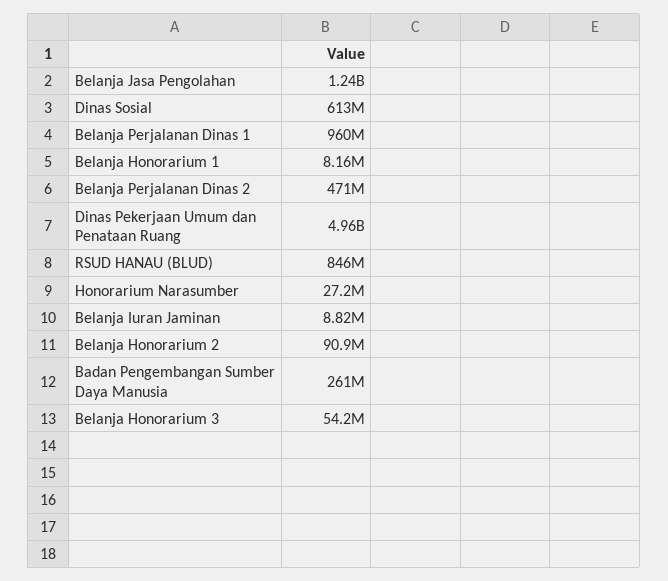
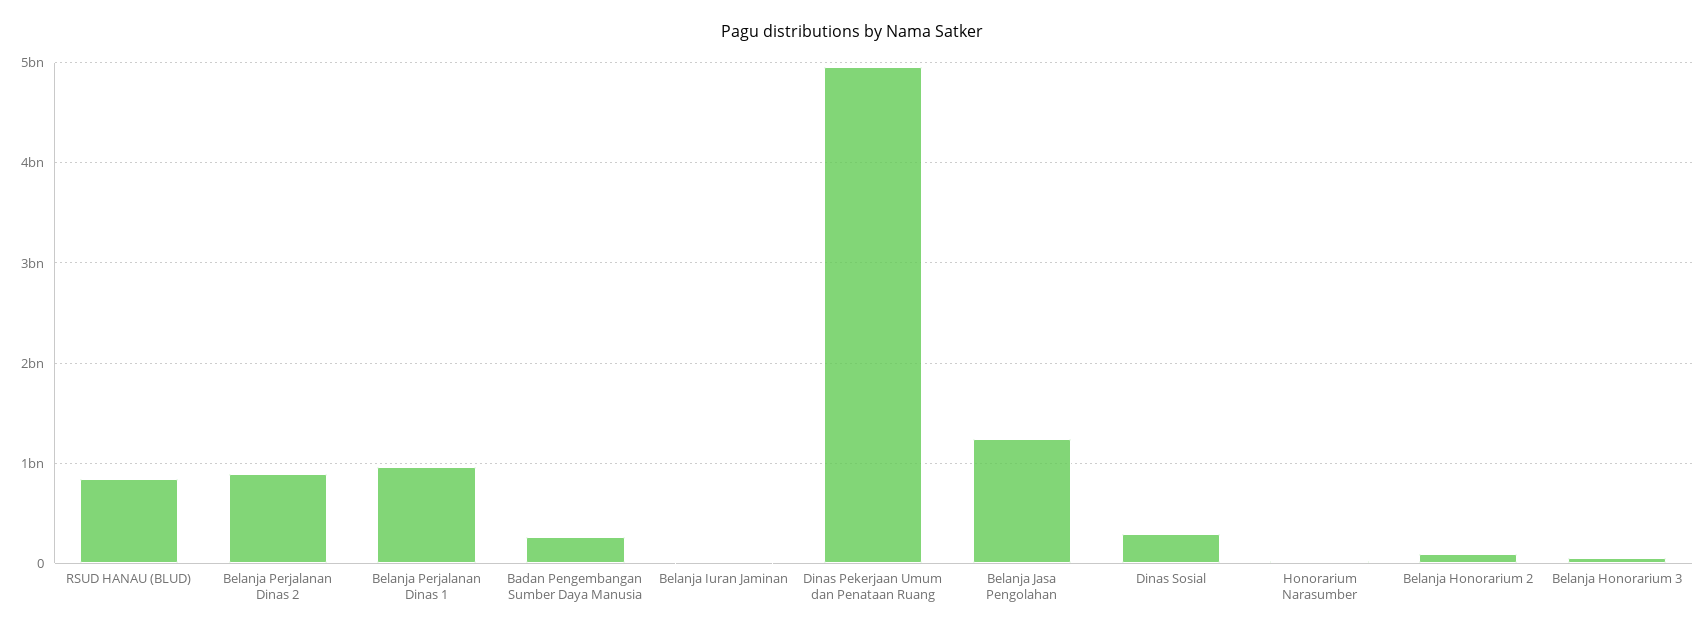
  {
    "Belanja Jasa Pengolahan": 1240000000,
-   "Dinas Sosial": 613000000,
+   "Dinas Sosial": 300000000,
    "Belanja Perjalanan Dinas 1": 960000000,
-   "Belanja Honorarium 1": 8160000,
-   "Belanja Perjalanan Dinas 2": 471000000,
+   "Belanja Perjalanan Dinas 2": 900000000,
    "Dinas Pekerjaan Umum dan Penataan Ruang": 4960000000,
    "RSUD HANAU (BLUD)": 846000000,
    "Honorarium Narasumber": 27200000,
    "Belanja Iuran Jaminan": 8820000,
    "Belanja Honorarium 2": 90900000,
    "Badan Pengembangan Sumber Daya Manusia": 261000000,
    "Belanja Honorarium 3": 54200000
  }

